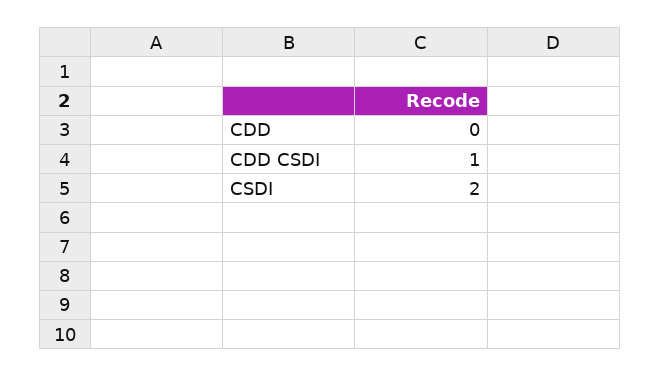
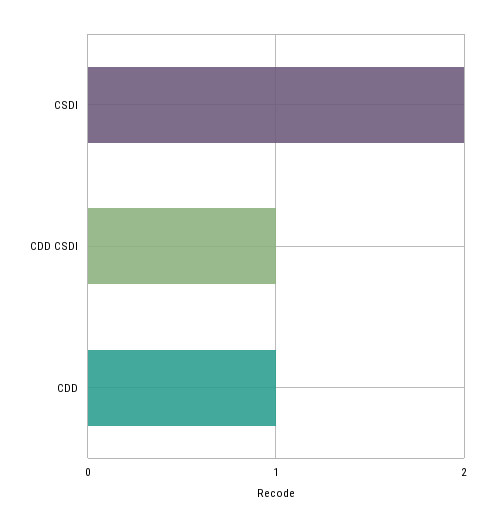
  {
-   "CDD": 0,
+   "CDD": 1,
    "CDD CSDI": 1,
    "CSDI": 2
  }

